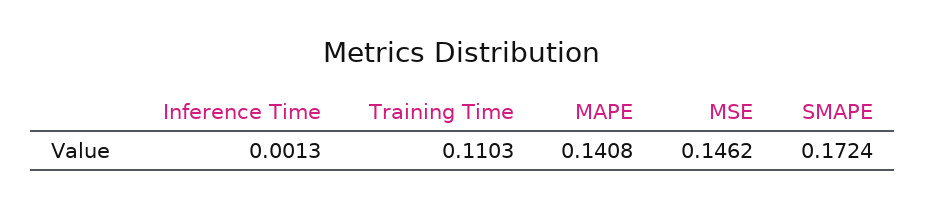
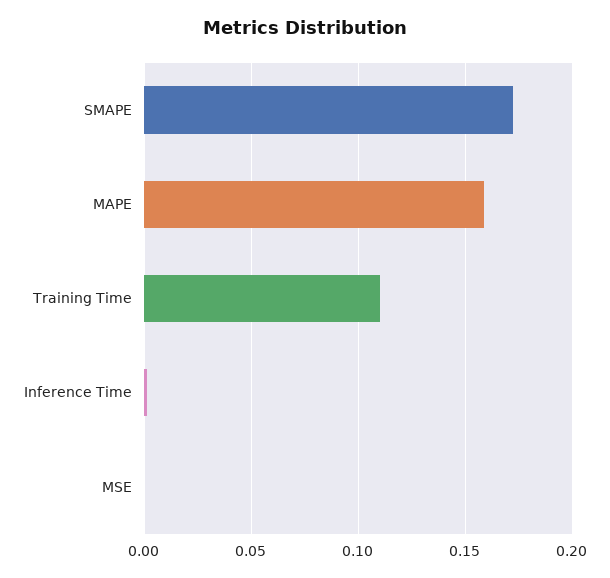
  {
    "Inference Time": 0.0013,
    "Training Time": 0.1103,
-   "MAPE": 0.1408,
+   "MAPE": 0.16,
-   "MSE": 0.1462,
+   "MSE": 0,
    "SMAPE": 0.1724
  }

